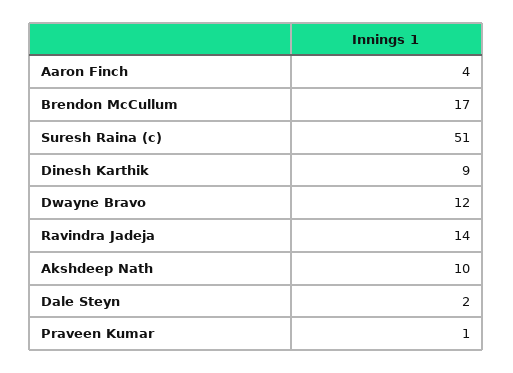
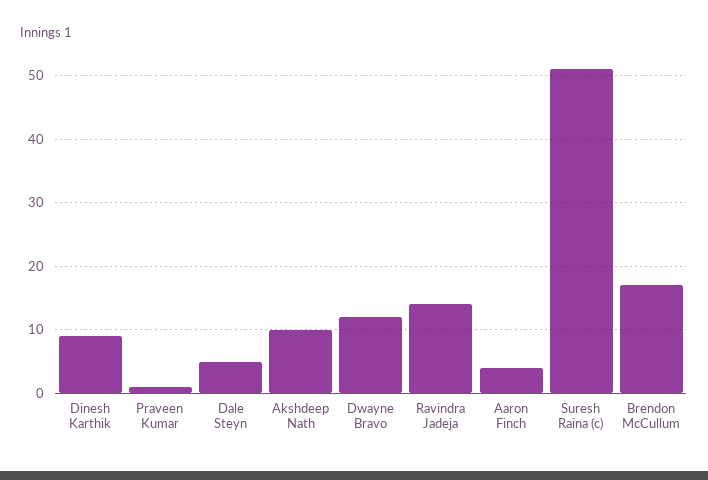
  {
    "Aaron Finch": 4,
    "Brendon McCullum": 17,
    "Suresh Raina (c)": 51,
    "Dinesh Karthik": 9,
    "Dwayne Bravo": 12,
    "Ravindra Jadeja": 14,
    "Akshdeep Nath": 10,
-   "Dale Steyn": 2,
+   "Dale Steyn": 5,
    "Praveen Kumar": 1
  }

